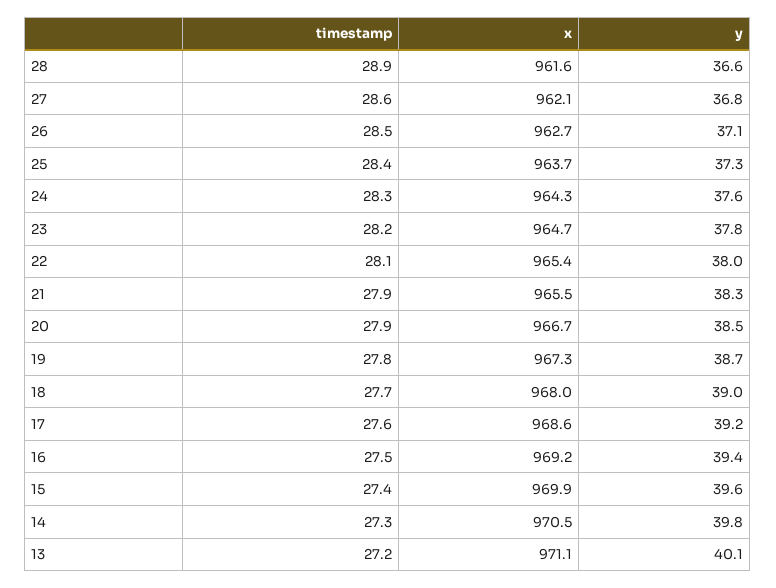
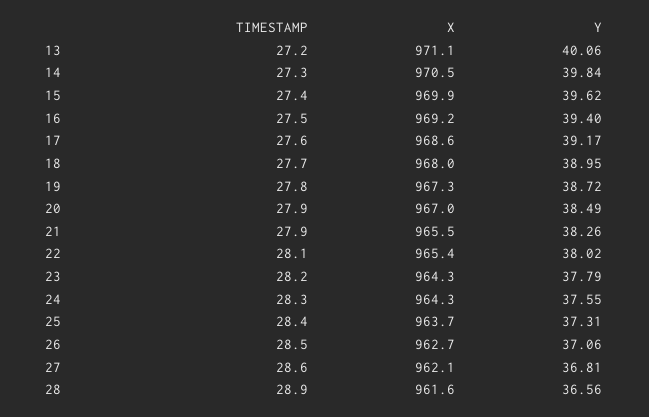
  {
    "timestamp": {
      "28": 28.9,
      "27": 28.6,
      "26": 28.5,
      "25": 28.4,
      "24": 28.3,
      "23": 28.2,
      "22": 28.1,
      "21": 27.9,
      "20": 27.9,
      "19": 27.8,
      "18": 27.7,
      "17": 27.6,
      "16": 27.5,
      "15": 27.4,
      "14": 27.3,
      "13": 27.2
    },
    "x": {
      "28": 961.6,
      "27": 962.1,
      "26": 962.7,
      "25": 963.7,
      "24": 964.3,
-     "23": 964.7,
+     "23": 964.3,
      "22": 965.4,
      "21": 965.5,
-     "20": 966.7,
+     "20": 967,
      "19": 967.3,
      "18": 968,
      "17": 968.6,
      "16": 969.2,
      "15": 969.9,
      "14": 970.5,
      "13": 971.1
    },
    "y": {
      "28": 36.56,
      "27": 36.81,
      "26": 37.06,
      "25": 37.31,
      "24": 37.55,
      "23": 37.79,
      "22": 38.02,
      "21": 38.26,
      "20": 38.49,
      "19": 38.72,
      "18": 38.95,
      "17": 39.17,
      "16": 39.4,
      "15": 39.62,
      "14": 39.84,
      "13": 40.06
    }
  }

